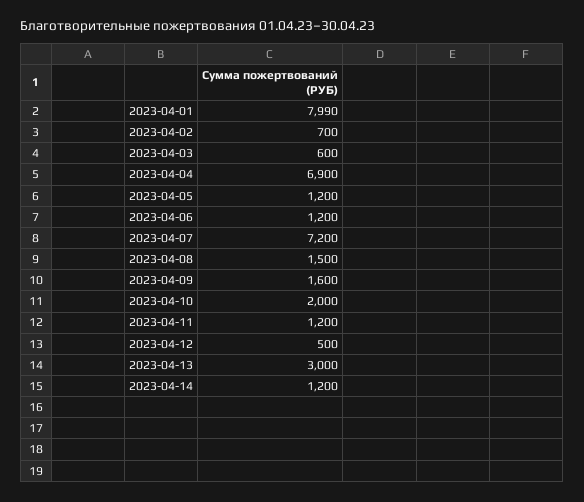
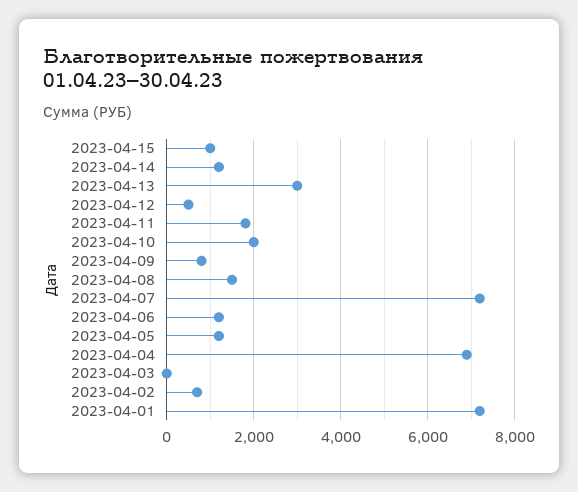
  {
-   "2023-04-01": 7990,
+   "2023-04-01": 7200,
    "2023-04-02": 700,
-   "2023-04-03": 600,
+   "2023-04-03": 0,
    "2023-04-04": 6900,
    "2023-04-05": 1200,
    "2023-04-06": 1200,
    "2023-04-07": 7200,
    "2023-04-08": 1500,
-   "2023-04-09": 1600,
+   "2023-04-09": 800,
    "2023-04-10": 2000,
-   "2023-04-11": 1200,
+   "2023-04-11": 1800,
    "2023-04-12": 500,
    "2023-04-13": 3000,
-   "2023-04-14": 1200
+   "2023-04-14": 1200,
+   "2023-04-15": 1000
  }

